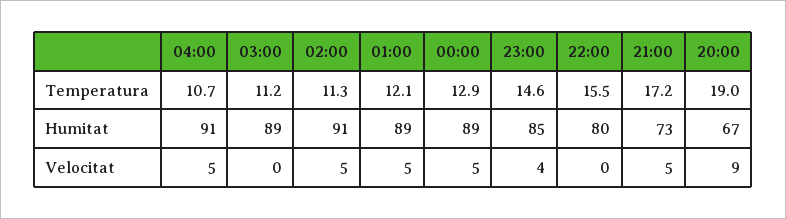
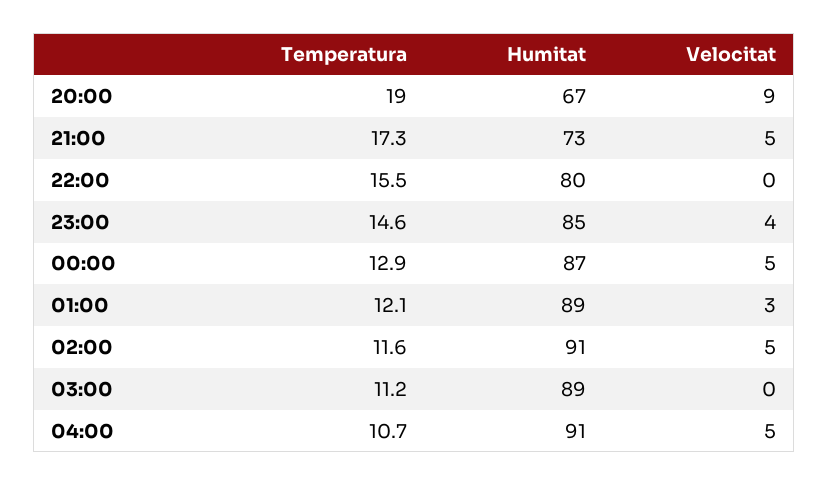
  {
    "04:00": {
      "Temperatura": 10.7,
      "Humitat": 91,
      "Velocitat": 5
    },
    "03:00": {
      "Temperatura": 11.2,
      "Humitat": 89,
      "Velocitat": 0
    },
    "02:00": {
-     "Temperatura": 11.3,
+     "Temperatura": 11.6,
      "Humitat": 91,
      "Velocitat": 5
    },
    "01:00": {
      "Temperatura": 12.1,
      "Humitat": 89,
-     "Velocitat": 5
+     "Velocitat": 3
    },
    "00:00": {
      "Temperatura": 12.9,
-     "Humitat": 89,
+     "Humitat": 87,
      "Velocitat": 5
    },
    "23:00": {
      "Temperatura": 14.6,
      "Humitat": 85,
      "Velocitat": 4
    },
    "22:00": {
      "Temperatura": 15.5,
      "Humitat": 80,
      "Velocitat": 0
    },
    "21:00": {
-     "Temperatura": 17.2,
+     "Temperatura": 17.3,
      "Humitat": 73,
      "Velocitat": 5
    },
    "20:00": {
      "Temperatura": 19,
      "Humitat": 67,
      "Velocitat": 9
    }
  }

